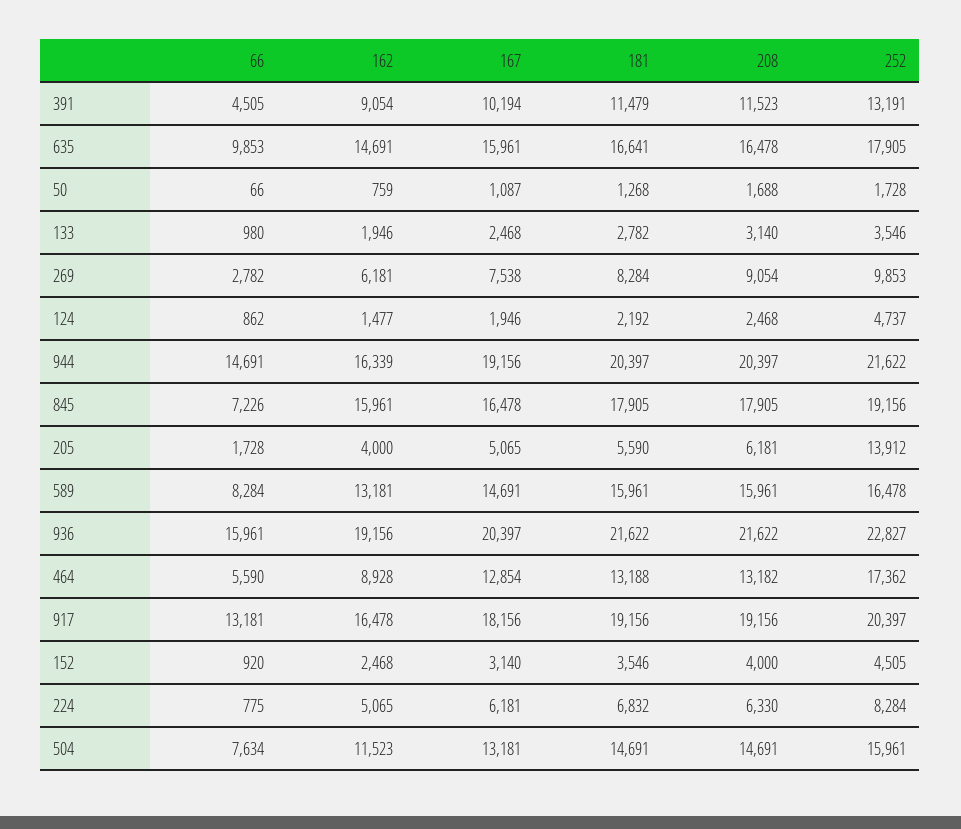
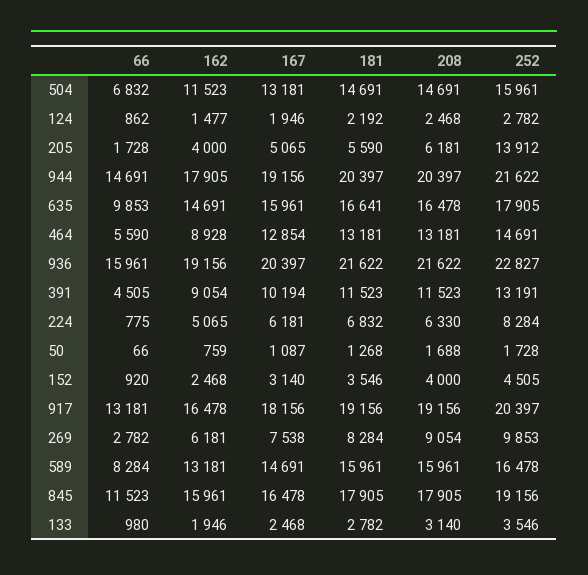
  {
    "66": {
      "391": 4505,
      "635": 9853,
      "50": 66,
      "133": 980,
      "269": 2782,
      "124": 862,
      "944": 14691,
-     "845": 7226,
+     "845": 11523,
      "205": 1728,
      "589": 8284,
      "936": 15961,
      "464": 5590,
      "917": 13181,
      "152": 920,
      "224": 775,
-     "504": 7634
+     "504": 6832
    },
    "162": {
      "391": 9054,
      "635": 14691,
      "50": 759,
      "133": 1946,
      "269": 6181,
      "124": 1477,
-     "944": 16339,
+     "944": 17905,
      "845": 15961,
      "205": 4000,
      "589": 13181,
      "936": 19156,
      "464": 8928,
      "917": 16478,
      "152": 2468,
      "224": 5065,
      "504": 11523
    },
    "167": {
      "391": 10194,
      "635": 15961,
      "50": 1087,
      "133": 2468,
      "269": 7538,
      "124": 1946,
      "944": 19156,
      "845": 16478,
      "205": 5065,
      "589": 14691,
      "936": 20397,
      "464": 12854,
      "917": 18156,
      "152": 3140,
      "224": 6181,
      "504": 13181
    },
    "181": {
-     "391": 11479,
+     "391": 11523,
      "635": 16641,
      "50": 1268,
      "133": 2782,
      "269": 8284,
      "124": 2192,
      "944": 20397,
      "845": 17905,
      "205": 5590,
      "589": 15961,
      "936": 21622,
-     "464": 13188,
+     "464": 13181,
      "917": 19156,
      "152": 3546,
      "224": 6832,
      "504": 14691
    },
    "208": {
      "391": 11523,
      "635": 16478,
      "50": 1688,
      "133": 3140,
      "269": 9054,
      "124": 2468,
      "944": 20397,
      "845": 17905,
      "205": 6181,
      "589": 15961,
      "936": 21622,
-     "464": 13182,
+     "464": 13181,
      "917": 19156,
      "152": 4000,
      "224": 6330,
      "504": 14691
    },
    "252": {
      "391": 13191,
      "635": 17905,
      "50": 1728,
      "133": 3546,
      "269": 9853,
-     "124": 4737,
+     "124": 2782,
      "944": 21622,
      "845": 19156,
      "205": 13912,
      "589": 16478,
      "936": 22827,
-     "464": 17362,
+     "464": 14691,
      "917": 20397,
      "152": 4505,
      "224": 8284,
      "504": 15961
    }
  }

